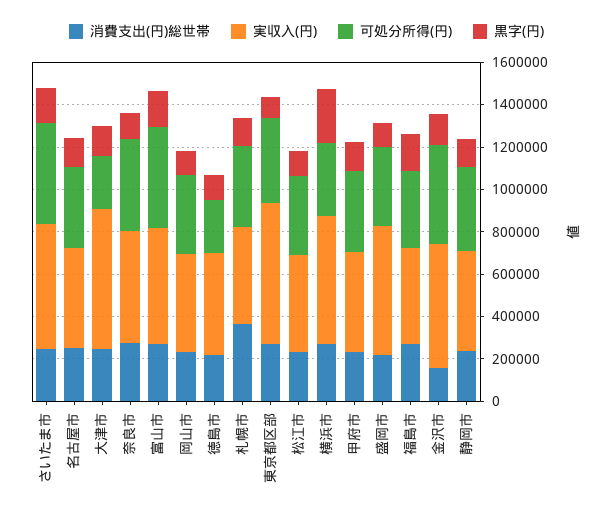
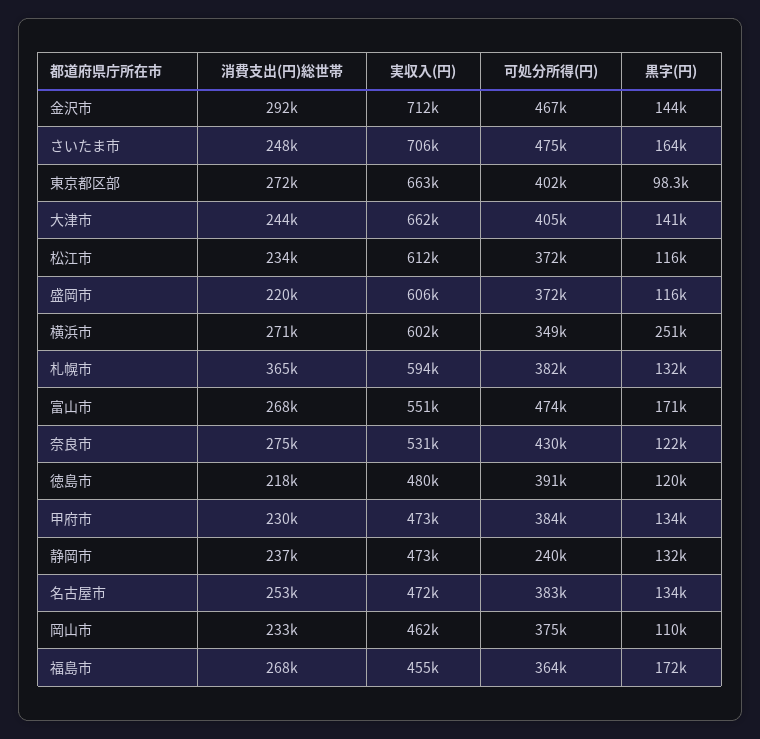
  {
    "消費支出(円)総世帯": {
      "さいたま市": 248000,
      "名古屋市": 253000,
      "大津市": 244000,
      "奈良市": 275000,
      "富山市": 268000,
      "岡山市": 233000,
      "徳島市": 218000,
      "札幌市": 365000,
      "東京都区部": 272000,
      "松江市": 234000,
      "横浜市": 271000,
      "甲府市": 230000,
      "盛岡市": 220000,
      "福島市": 268000,
-     "金沢市": 150000,
+     "金沢市": 292000,
      "静岡市": 237000
    },
    "実収入(円)": {
-     "さいたま市": 600000,
+     "さいたま市": 706000,
      "名古屋市": 472000,
      "大津市": 662000,
      "奈良市": 531000,
      "富山市": 551000,
      "岡山市": 462000,
      "徳島市": 480000,
-     "札幌市": 450000,
+     "札幌市": 594000,
      "東京都区部": 663000,
-     "松江市": 450000,
+     "松江市": 612000,
      "横浜市": 602000,
      "甲府市": 473000,
      "盛岡市": 606000,
      "福島市": 455000,
-     "金沢市": 600000,
+     "金沢市": 712000,
      "静岡市": 473000
    },
    "可処分所得(円)": {
      "さいたま市": 475000,
      "名古屋市": 383000,
-     "大津市": 250000,
+     "大津市": 405000,
      "奈良市": 430000,
      "富山市": 474000,
      "岡山市": 375000,
-     "徳島市": 250000,
+     "徳島市": 391000,
      "札幌市": 382000,
      "東京都区部": 402000,
      "松江市": 372000,
      "横浜市": 349000,
      "甲府市": 384000,
      "盛岡市": 372000,
      "福島市": 364000,
      "金沢市": 467000,
-     "静岡市": 400000
+     "静岡市": 240000
    },
    "黒字(円)": {
      "さいたま市": 164000,
      "名古屋市": 134000,
      "大津市": 141000,
      "奈良市": 122000,
      "富山市": 171000,
      "岡山市": 110000,
      "徳島市": 120000,
      "札幌市": 132000,
      "東京都区部": 98300,
      "松江市": 116000,
      "横浜市": 251000,
      "甲府市": 134000,
      "盛岡市": 116000,
      "福島市": 172000,
      "金沢市": 144000,
      "静岡市": 132000
    }
  }

